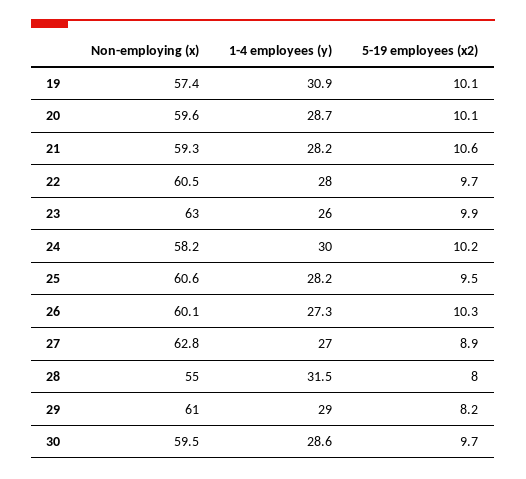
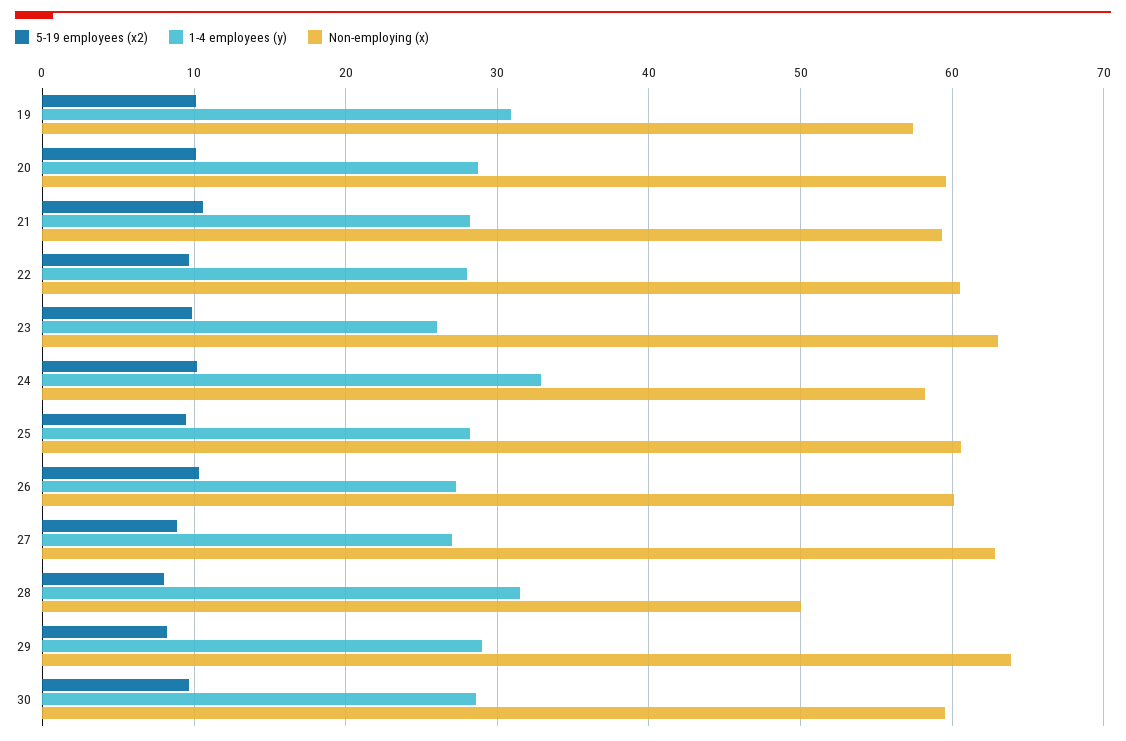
  {
    "Non-employing (x)": {
      "19": 57.4,
      "20": 59.6,
      "21": 59.3,
      "22": 60.5,
      "23": 63,
      "24": 58.2,
      "25": 60.6,
      "26": 60.1,
      "27": 62.8,
-     "28": 55,
+     "28": 50,
-     "29": 61,
+     "29": 64,
      "30": 59.5
    },
    "1-4 employees (y)": {
      "19": 30.9,
      "20": 28.7,
      "21": 28.2,
      "22": 28,
      "23": 26,
-     "24": 30,
+     "24": 33,
      "25": 28.2,
      "26": 27.3,
      "27": 27,
      "28": 31.5,
      "29": 29,
      "30": 28.6
    },
    "5-19 employees (x2)": {
      "19": 10.1,
      "20": 10.1,
      "21": 10.6,
      "22": 9.7,
      "23": 9.9,
      "24": 10.2,
      "25": 9.5,
      "26": 10.3,
      "27": 8.9,
      "28": 8,
      "29": 8.2,
      "30": 9.7
    }
  }

